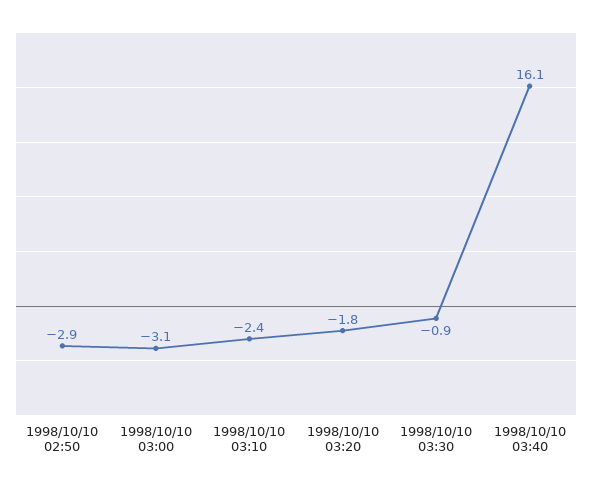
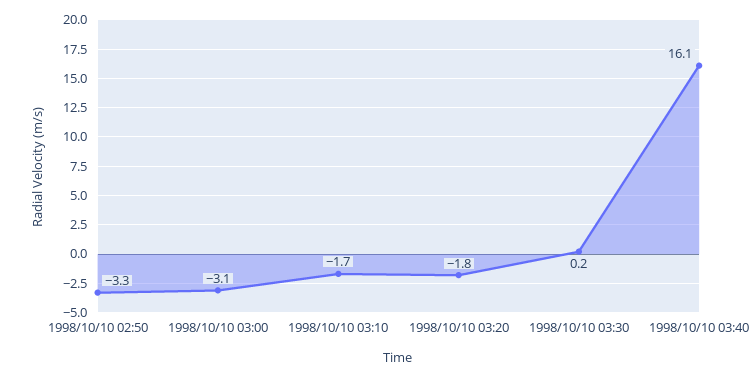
  {
-   "1998/10/10 02:50": -2.9,
+   "1998/10/10 02:50": -3.3,
    "1998/10/10 03:00": -3.1,
-   "1998/10/10 03:10": -2.4,
+   "1998/10/10 03:10": -1.7,
    "1998/10/10 03:20": -1.8,
-   "1998/10/10 03:30": -0.9,
+   "1998/10/10 03:30": 0.2,
    "1998/10/10 03:40": 16.1
  }

